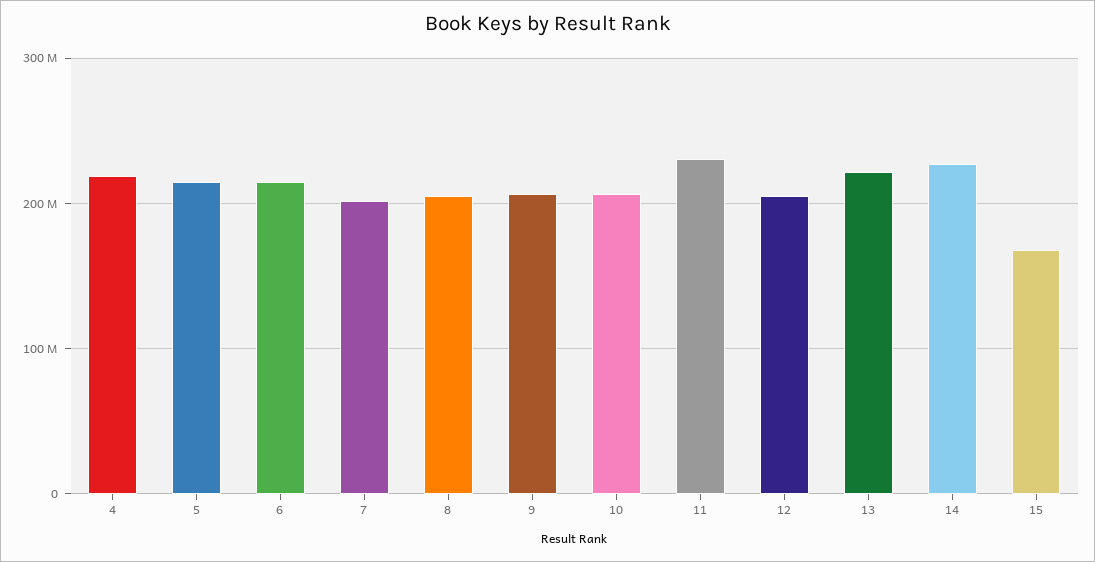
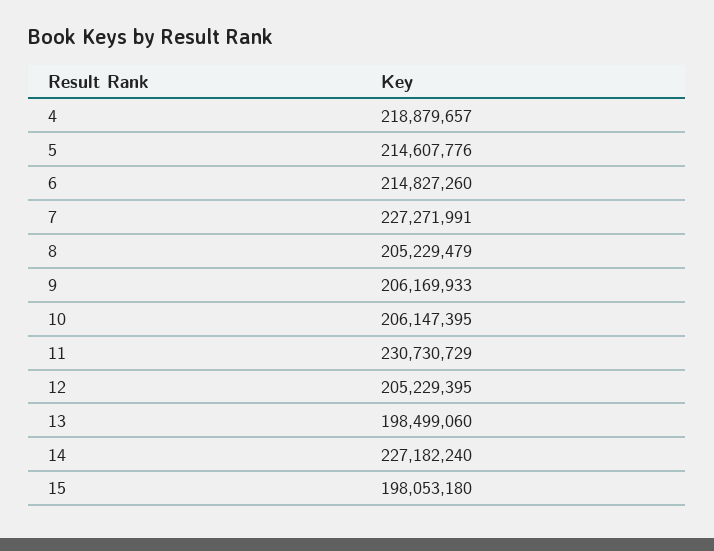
  {
    "4": 218879657,
    "5": 214607776,
    "6": 214827260,
-   "7": 200000000,
+   "7": 227271991,
    "8": 205229479,
    "9": 206169933,
    "10": 206147395,
    "11": 230730729,
    "12": 205229395,
-   "13": 220000000,
+   "13": 198499060,
    "14": 227182240,
-   "15": 170000000
+   "15": 198053180
  }

